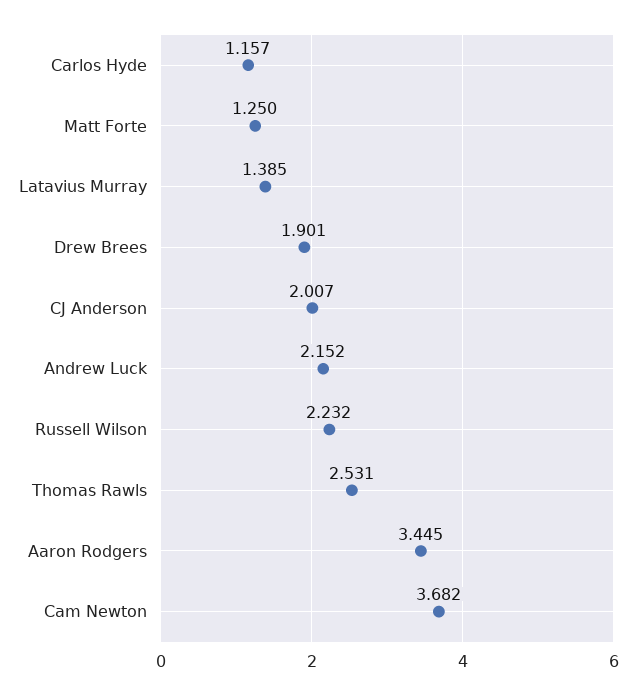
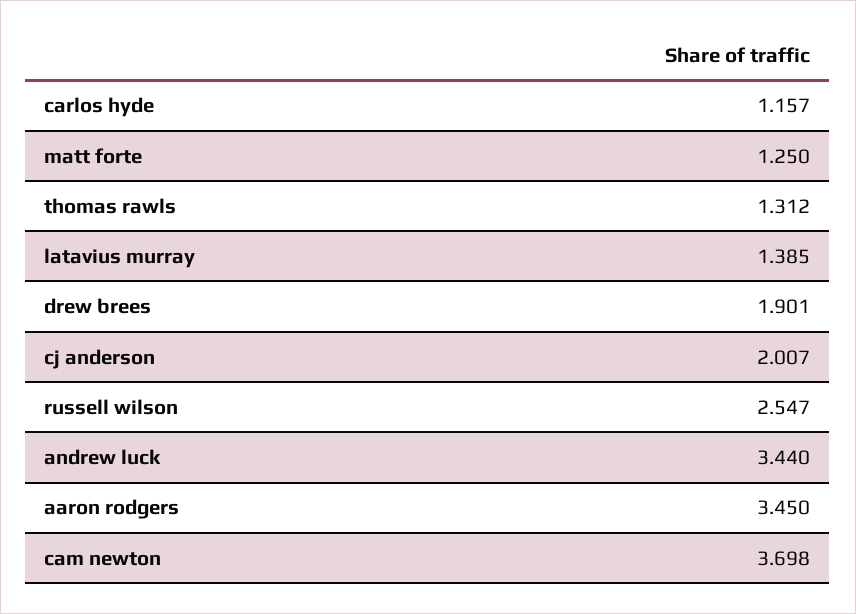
  {
    "Carlos Hyde": 1.157,
    "Matt Forte": 1.25,
    "Latavius Murray": 1.385,
    "Drew Brees": 1.901,
    "CJ Anderson": 2.007,
-   "Andrew Luck": 2.152,
+   "Andrew Luck": 3.44,
-   "Russell Wilson": 2.232,
+   "Russell Wilson": 2.547,
-   "Thomas Rawls": 2.531,
+   "Thomas Rawls": 1.312,
-   "Aaron Rodgers": 3.445,
+   "Aaron Rodgers": 3.45,
-   "Cam Newton": 3.682
+   "Cam Newton": 3.698
  }

